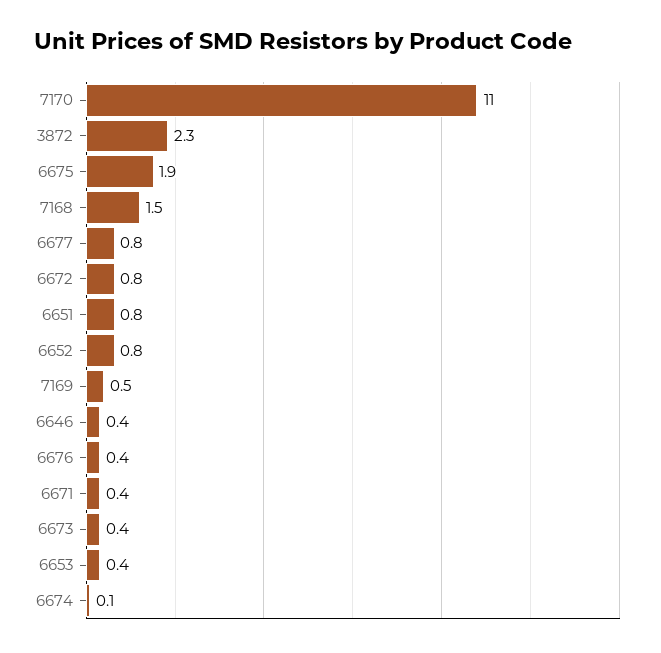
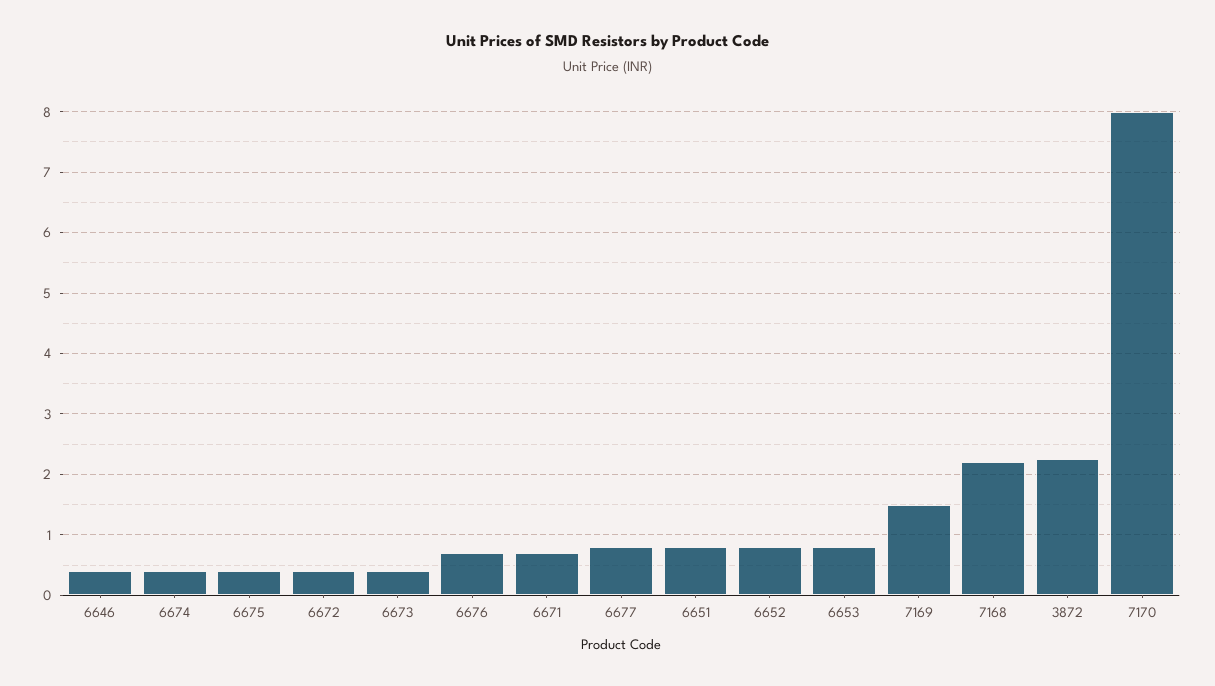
  {
-   "7170": 11,
+   "7170": 8,
    "3872": 2.3,
-   "6675": 1.9,
+   "6675": 0.4,
-   "7168": 1.5,
+   "7168": 2.2,
    "6677": 0.8,
-   "6672": 0.8,
+   "6672": 0.4,
    "6651": 0.8,
    "6652": 0.8,
-   "7169": 0.5,
+   "7169": 1.5,
    "6646": 0.4,
-   "6676": 0.4,
+   "6676": 0.7,
-   "6671": 0.4,
+   "6671": 0.7,
    "6673": 0.4,
-   "6653": 0.4,
+   "6653": 0.8,
-   "6674": 0.1
+   "6674": 0.4
  }

